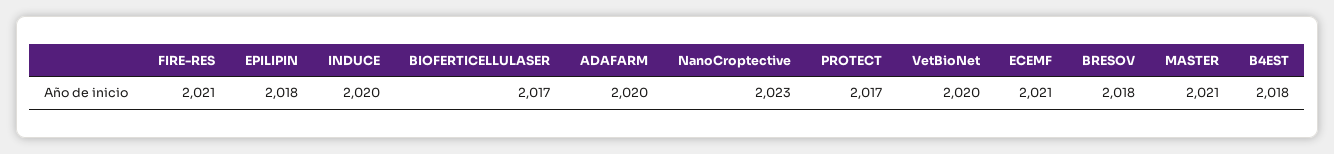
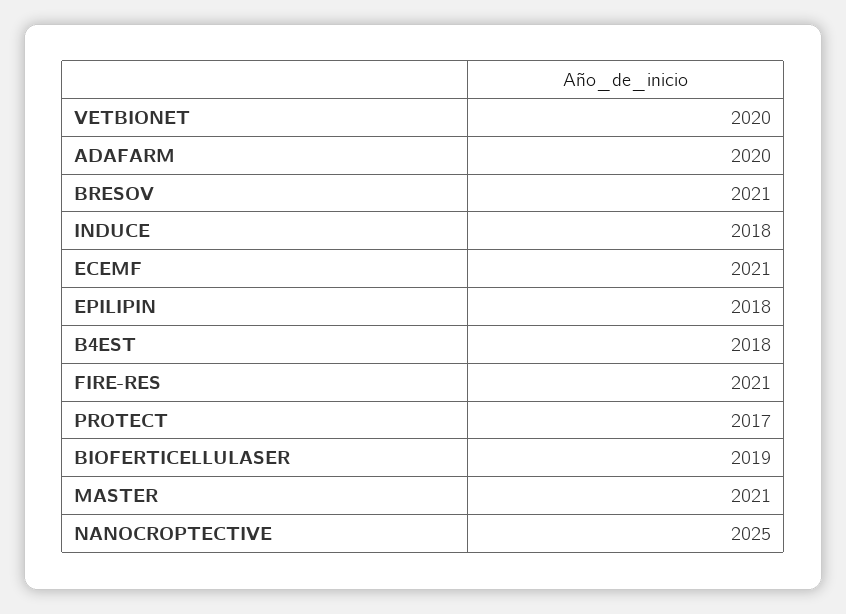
  {
    "FIRE-RES": 2021,
    "EPILIPIN": 2018,
-   "INDUCE": 2020,
+   "INDUCE": 2018,
-   "BIOFERTICELLULASER": 2017,
+   "BIOFERTICELLULASER": 2019,
    "ADAFARM": 2020,
-   "NanoCroptective": 2023,
+   "NanoCroptective": 2025,
    "PROTECT": 2017,
    "VetBioNet": 2020,
    "ECEMF": 2021,
-   "BRESOV": 2018,
+   "BRESOV": 2021,
    "MASTER": 2021,
    "B4EST": 2018
  }

